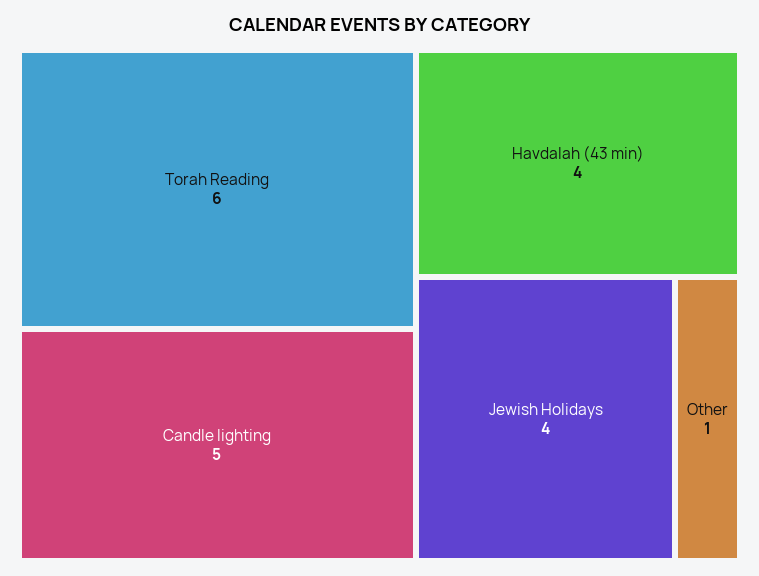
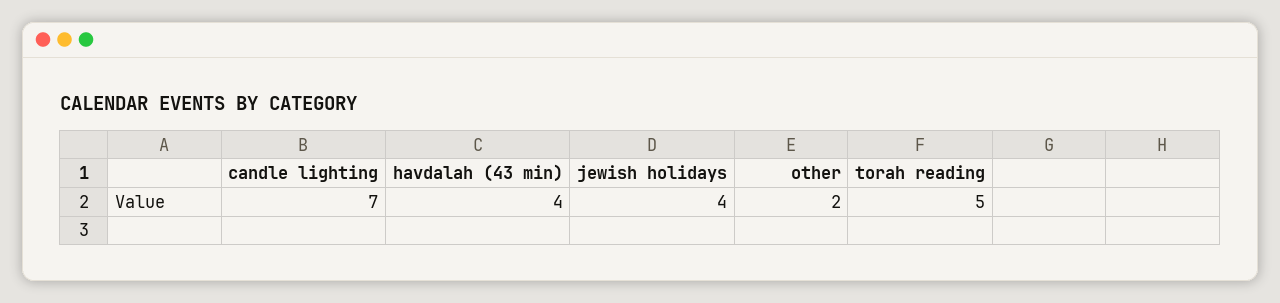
  {
-   "Torah Reading": 6,
+   "Torah Reading": 5,
-   "Candle lighting": 5,
+   "Candle lighting": 7,
    "Havdalah (43 min)": 4,
    "Jewish Holidays": 4,
-   "Other": 1
+   "Other": 2
  }

